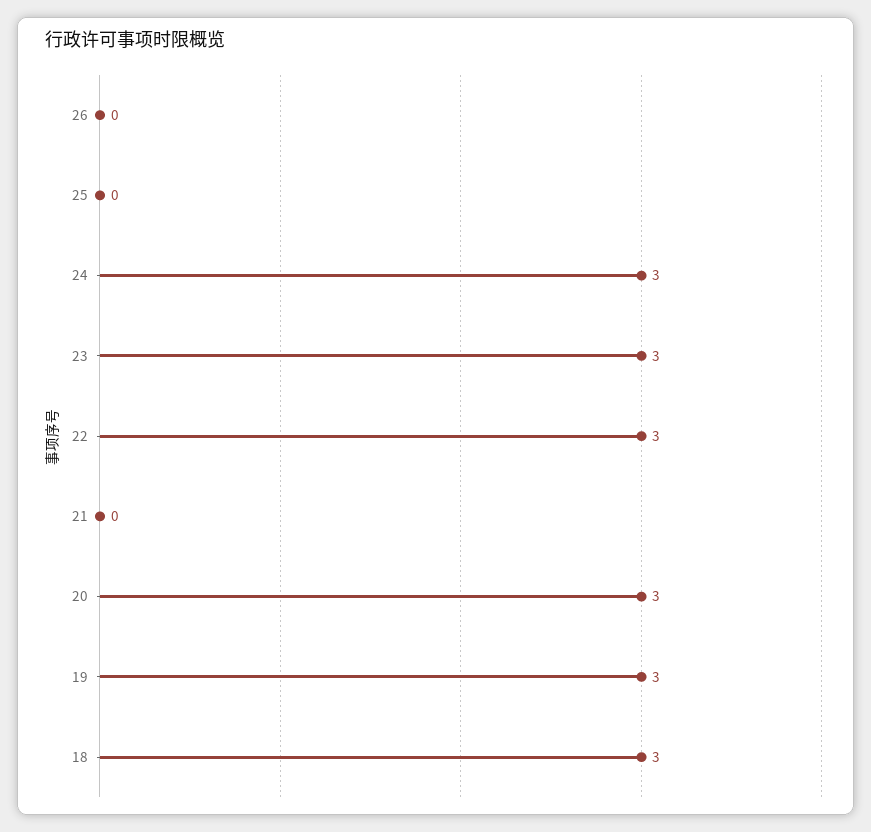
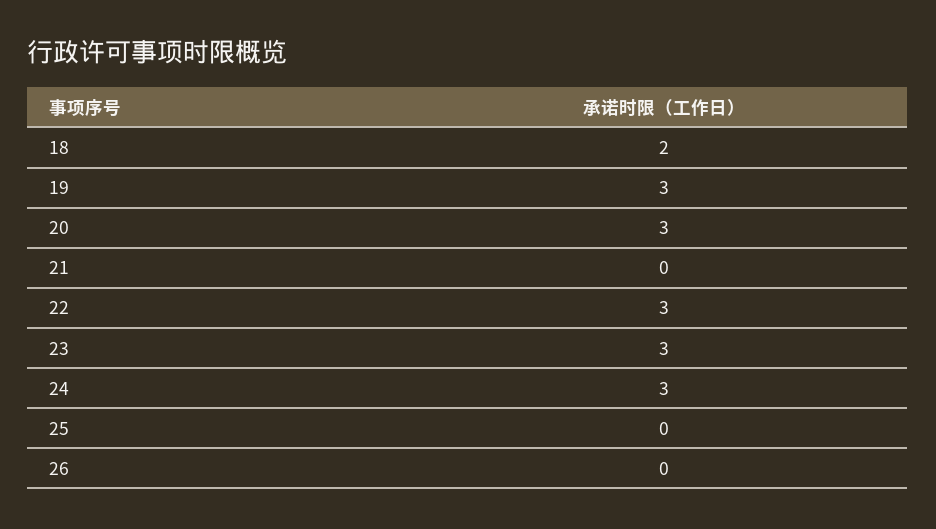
  {
    "26": 0,
    "25": 0,
    "24": 3,
    "23": 3,
    "22": 3,
    "21": 0,
    "20": 3,
    "19": 3,
-   "18": 3
+   "18": 2
  }

